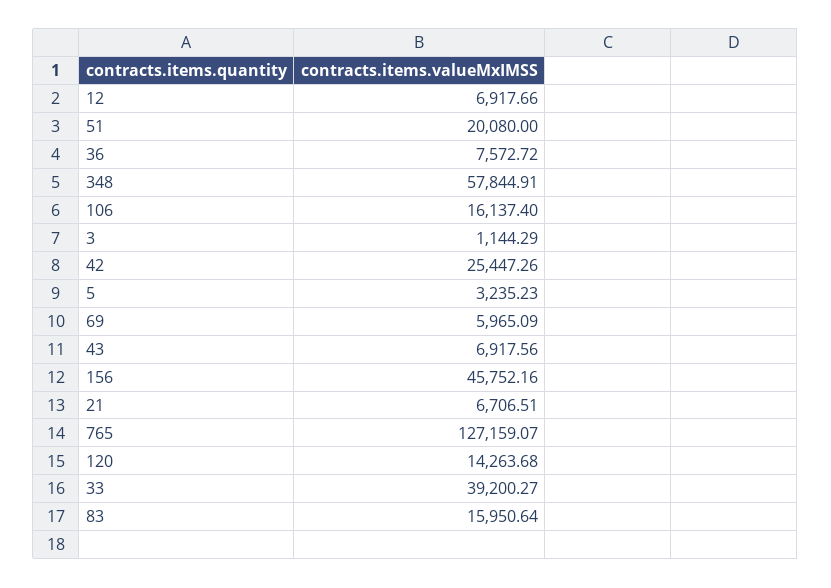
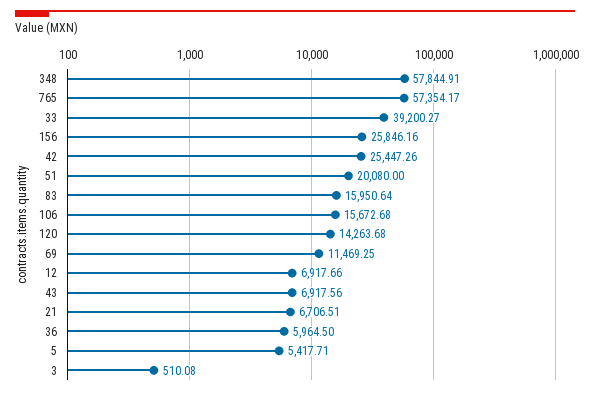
  {
    "12": 6917.66,
    "51": 20080,
-   "36": 7572.72,
+   "36": 5964.5,
    "348": 57844.91,
-   "106": 16137.4,
+   "106": 15672.68,
-   "3": 1144.29,
+   "3": 510.08,
    "42": 25447.26,
-   "5": 3235.23,
+   "5": 5417.71,
-   "69": 5965.09,
+   "69": 11469.25,
    "43": 6917.56,
-   "156": 45752.16,
+   "156": 25846.16,
    "21": 6706.51,
-   "765": 127159.07,
+   "765": 57354.17,
    "120": 14263.68,
    "33": 39200.27,
    "83": 15950.64
  }

